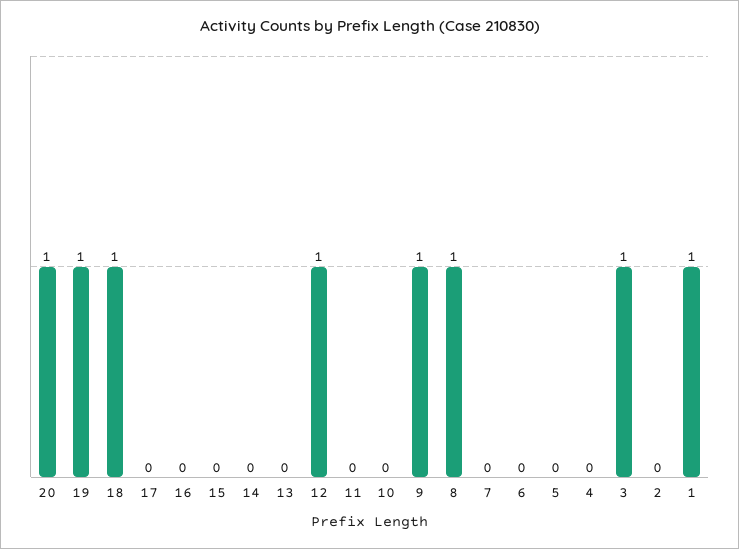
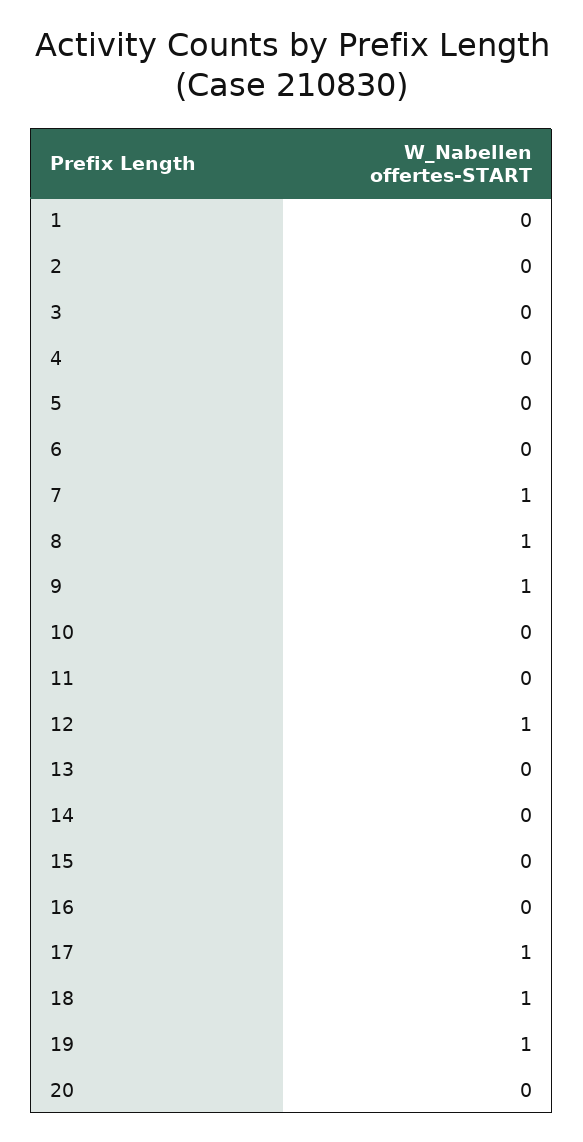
  {
-   "20": 1,
+   "20": 0,
    "19": 1,
    "18": 1,
-   "17": 0,
+   "17": 1,
    "16": 0,
    "15": 0,
    "14": 0,
    "13": 0,
    "12": 1,
    "11": 0,
    "10": 0,
    "9": 1,
    "8": 1,
-   "7": 0,
+   "7": 1,
    "6": 0,
    "5": 0,
    "4": 0,
-   "3": 1,
+   "3": 0,
    "2": 0,
-   "1": 1
+   "1": 0
  }

